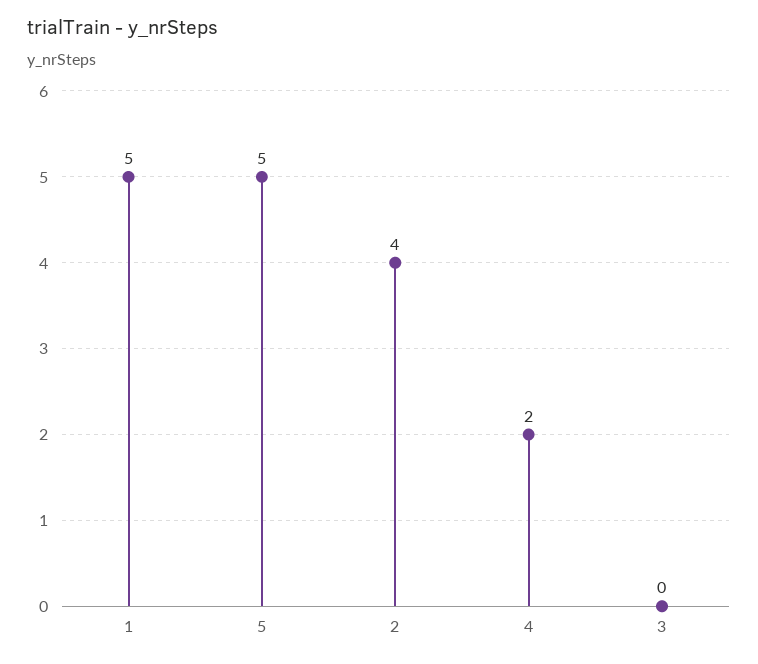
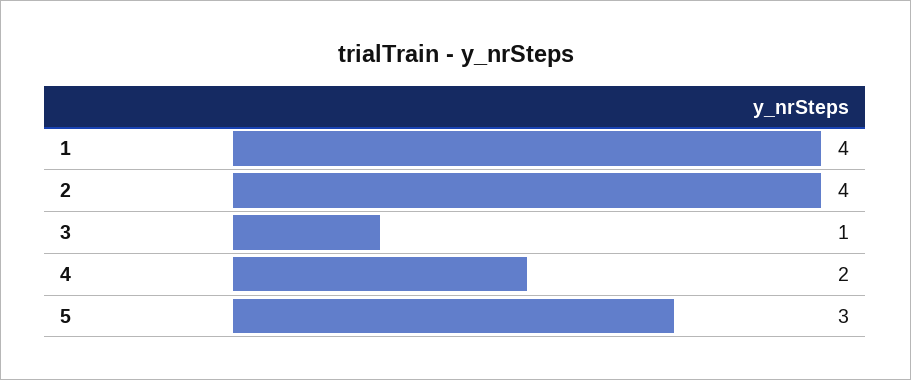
  {
-   "1": 5,
+   "1": 4,
-   "5": 5,
+   "5": 3,
    "2": 4,
    "4": 2,
-   "3": 0
+   "3": 1
  }

